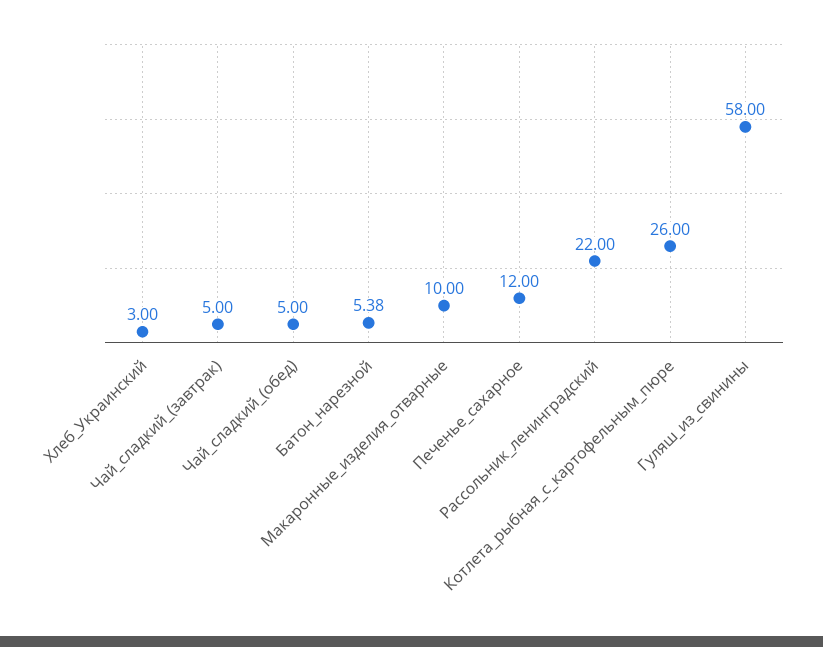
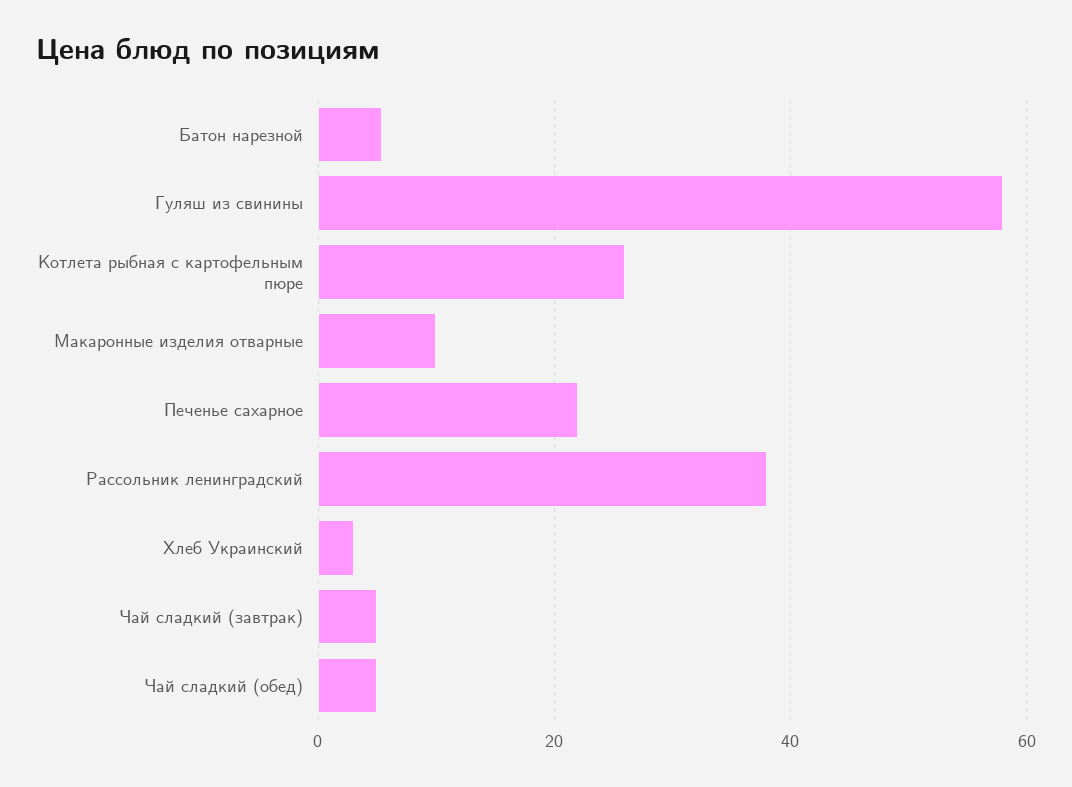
  {
    "Хлеб_Украинский": 3,
    "Чай_сладкий_(завтрак)": 5,
    "Чай_сладкий_(обед)": 5,
    "Батон_нарезной": 5.38,
    "Макаронные_изделия_отварные": 10,
-   "Печенье_сахарное": 12,
+   "Печенье_сахарное": 22,
-   "Рассольник_ленинградский": 22,
+   "Рассольник_ленинградский": 38,
    "Котлета_рыбная_с_картофельным_пюре": 26,
    "Гуляш_из_свинины": 58
  }

